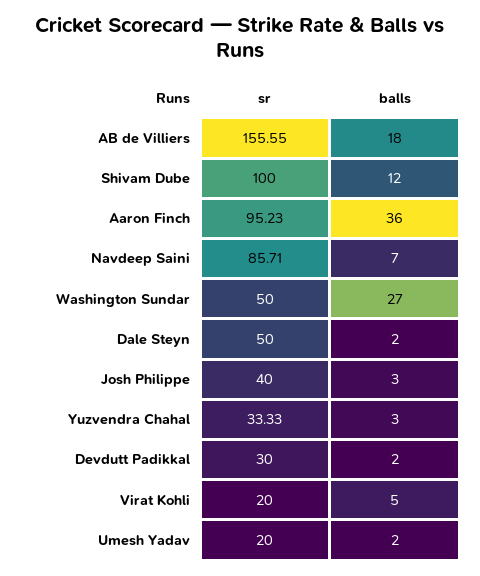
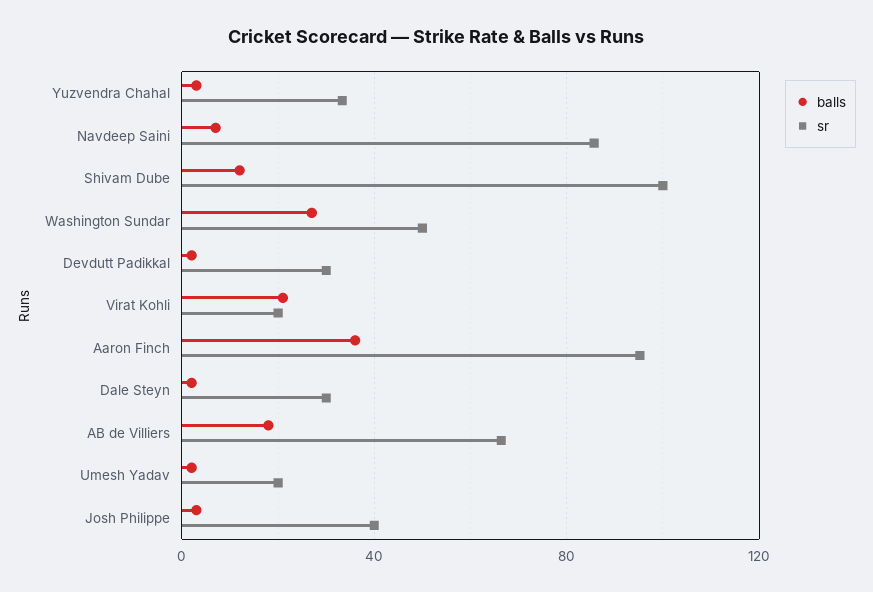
  {
    "sr": {
-     "AB de Villiers": 155.55,
+     "AB de Villiers": 65,
      "Shivam Dube": 100,
      "Aaron Finch": 95.23,
      "Navdeep Saini": 85.71,
      "Washington Sundar": 50,
-     "Dale Steyn": 50,
+     "Dale Steyn": 30,
      "Josh Philippe": 40,
      "Yuzvendra Chahal": 33.33,
      "Devdutt Padikkal": 30,
      "Virat Kohli": 20,
      "Umesh Yadav": 20
    },
    "balls": {
      "AB de Villiers": 18,
      "Shivam Dube": 12,
      "Aaron Finch": 36,
      "Navdeep Saini": 7,
      "Washington Sundar": 27,
      "Dale Steyn": 2,
      "Josh Philippe": 3,
      "Yuzvendra Chahal": 3,
      "Devdutt Padikkal": 2,
-     "Virat Kohli": 5,
+     "Virat Kohli": 20,
      "Umesh Yadav": 2
    }
  }

